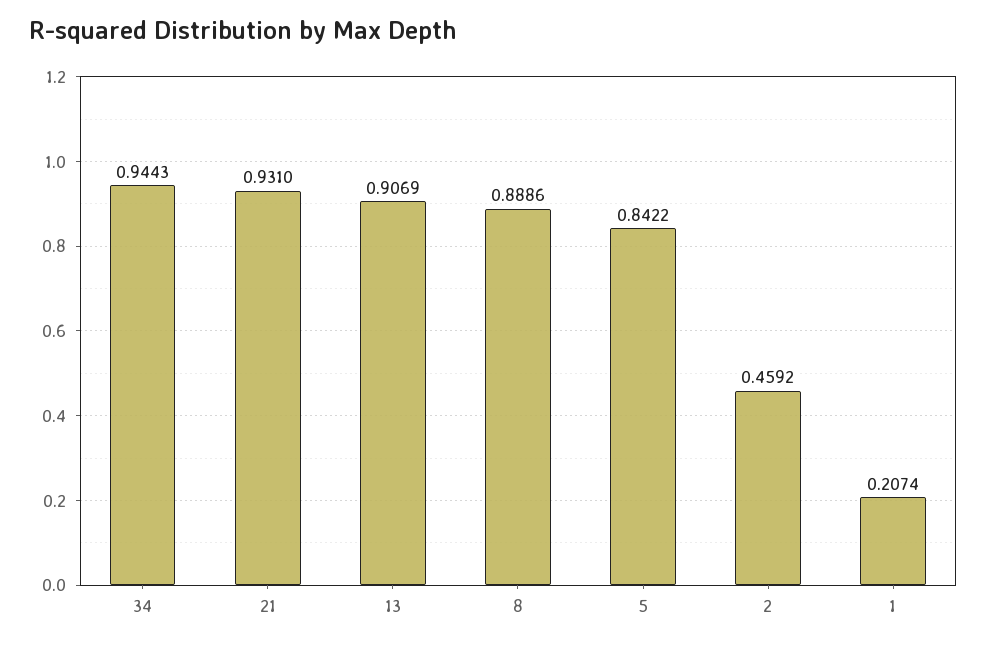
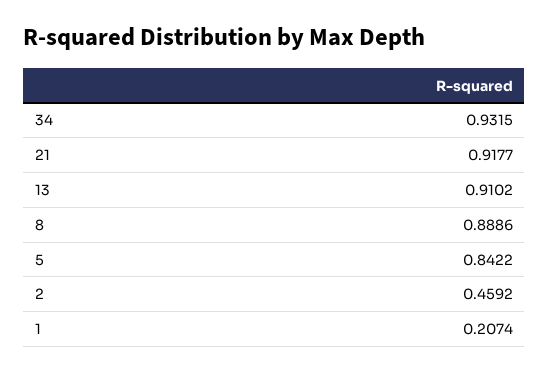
  {
-   "34": 0.9443,
+   "34": 0.9315,
-   "21": 0.931,
+   "21": 0.9177,
-   "13": 0.9069,
+   "13": 0.9102,
    "8": 0.8886,
    "5": 0.8422,
    "2": 0.4592,
    "1": 0.2074
  }

